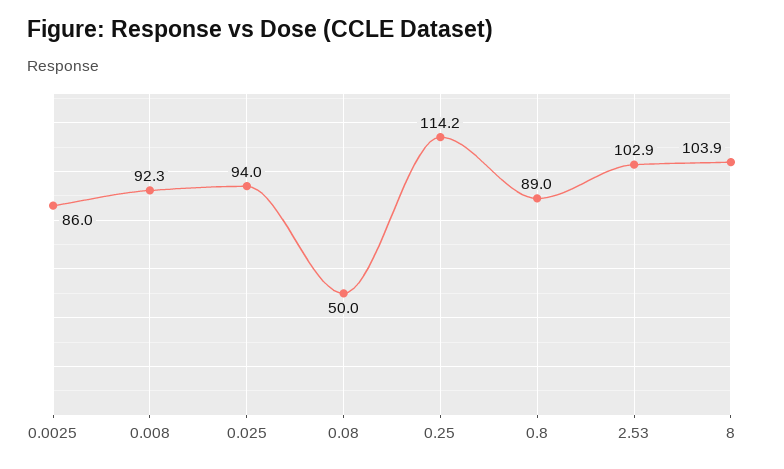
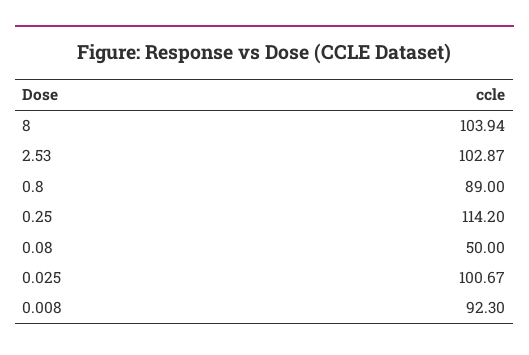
  {
-   "0.0025": 86,
    "0.008": 92.3,
-   "0.025": 94,
+   "0.025": 100.67,
    "0.08": 50,
    "0.25": 114.2,
    "0.8": 89,
    "2.53": 102.87,
    "8": 103.94
  }

